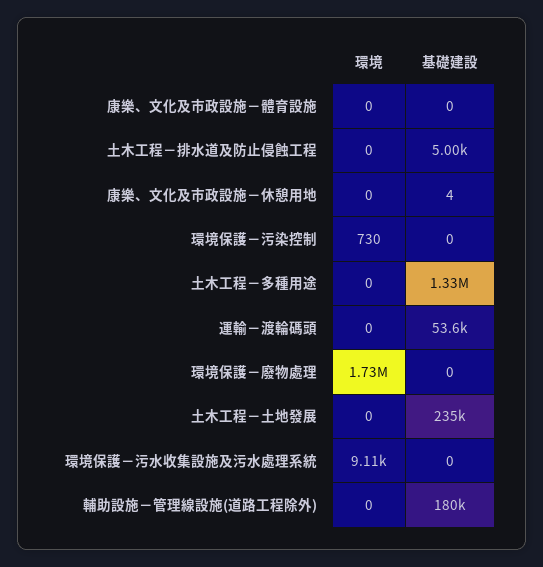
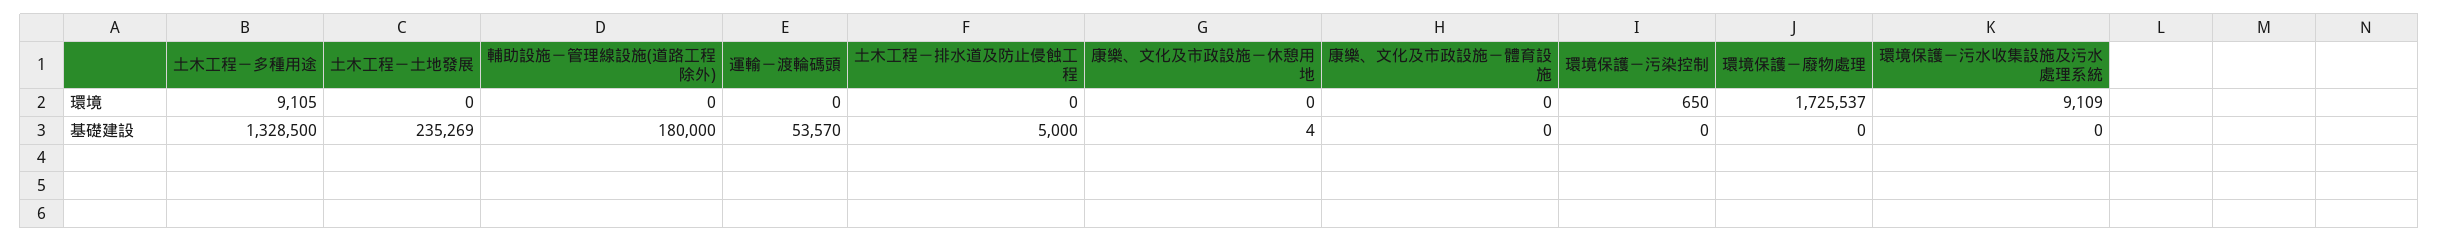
  {
    "環境": {
      "康樂、文化及市政設施－體育設施": 0,
      "土木工程－排水道及防止侵蝕工程": 0,
      "康樂、文化及市政設施－休憩用地": 0,
-     "環境保護－污染控制": 730,
+     "環境保護－污染控制": 650,
-     "土木工程－多種用途": 0,
+     "土木工程－多種用途": 9105,
      "運輸－渡輪碼頭": 0,
      "環境保護－廢物處理": 1725537,
      "土木工程－土地發展": 0,
      "環境保護－污水收集設施及污水處理系統": 9109,
      "輔助設施－管理線設施(道路工程除外)": 0
    },
    "基礎建設": {
      "康樂、文化及市政設施－體育設施": 0,
      "土木工程－排水道及防止侵蝕工程": 5000,
      "康樂、文化及市政設施－休憩用地": 4,
      "環境保護－污染控制": 0,
      "土木工程－多種用途": 1328500,
      "運輸－渡輪碼頭": 53570,
      "環境保護－廢物處理": 0,
      "土木工程－土地發展": 235269,
      "環境保護－污水收集設施及污水處理系統": 0,
      "輔助設施－管理線設施(道路工程除外)": 180000
    }
  }

